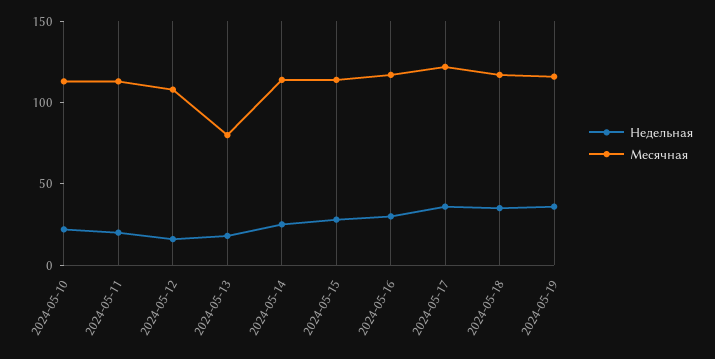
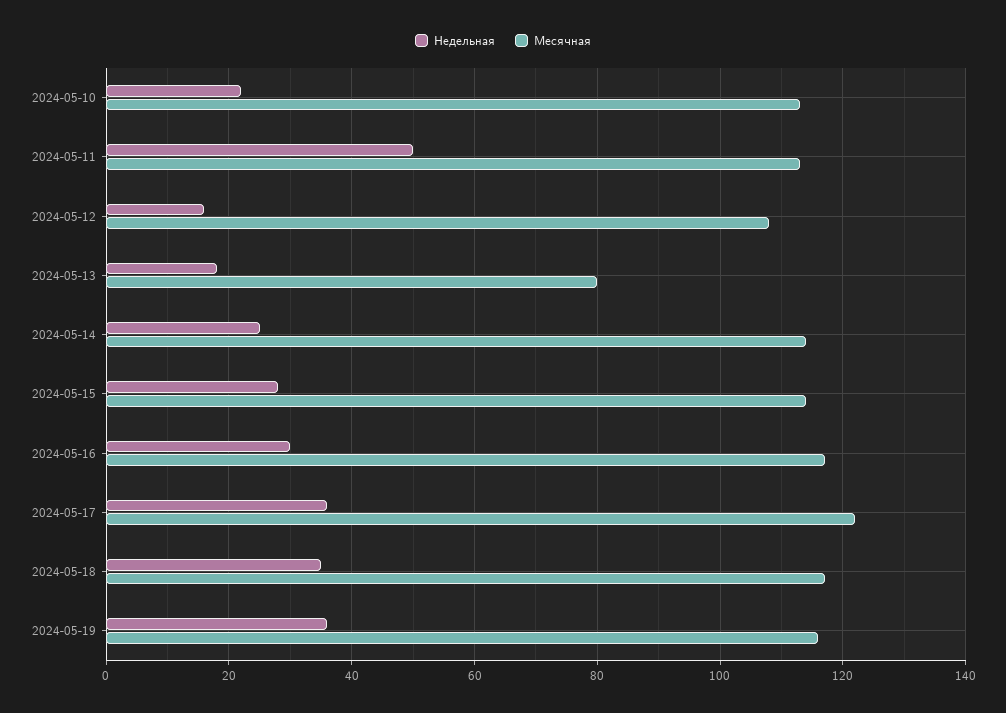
  {
    "Недельная": {
      "2024-05-10": 20,
-     "2024-05-11": 20,
+     "2024-05-11": 50,
      "2024-05-12": 15,
      "2024-05-13": 20,
      "2024-05-14": 25,
      "2024-05-15": 30,
      "2024-05-16": 30,
      "2024-05-17": 35,
      "2024-05-18": 35,
      "2024-05-19": 35
    },
    "Месячная": {
      "2024-05-10": 115,
      "2024-05-11": 115,
      "2024-05-12": 110,
      "2024-05-13": 80,
      "2024-05-14": 115,
      "2024-05-15": 115,
      "2024-05-16": 115,
      "2024-05-17": 120,
      "2024-05-18": 115,
      "2024-05-19": 115
    }
  }

